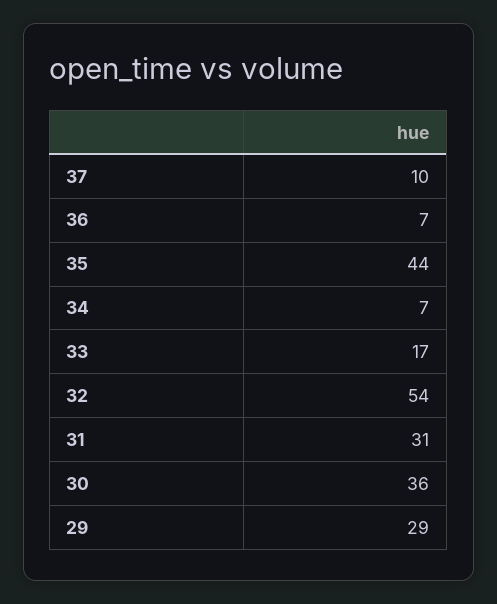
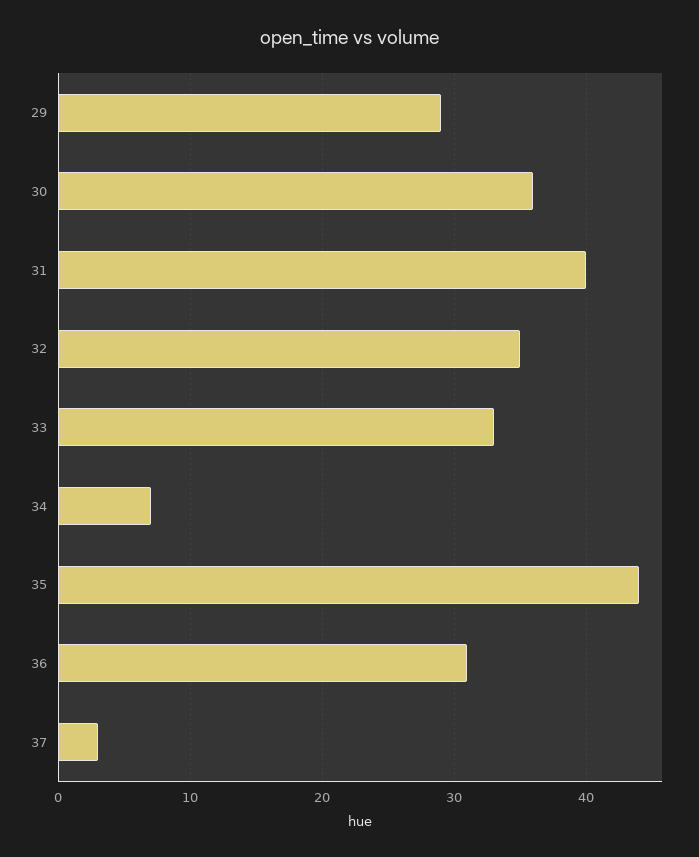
  {
-   "37": 10,
+   "37": 3,
-   "36": 7,
+   "36": 31,
    "35": 44,
    "34": 7,
-   "33": 17,
+   "33": 33,
-   "32": 54,
+   "32": 35,
-   "31": 31,
+   "31": 40,
    "30": 36,
    "29": 29
  }

